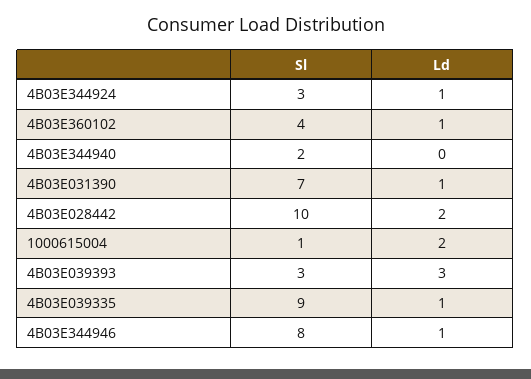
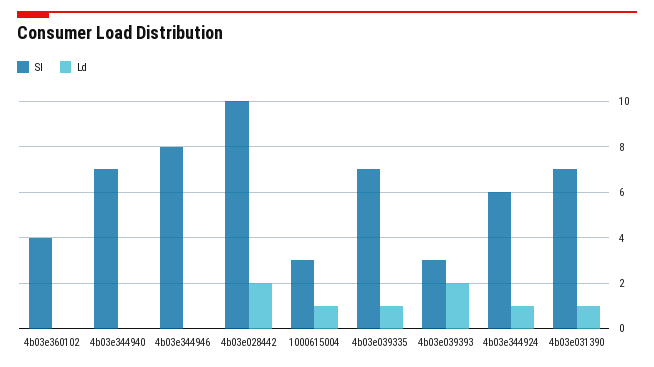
  {
    "Sl": {
-     "4B03E344924": 3,
+     "4B03E344924": 6,
      "4B03E360102": 4,
-     "4B03E344940": 2,
+     "4B03E344940": 7,
      "4B03E031390": 7,
      "4B03E028442": 10,
-     "1000615004": 1,
+     "1000615004": 3,
      "4B03E039393": 3,
-     "4B03E039335": 9,
+     "4B03E039335": 7,
      "4B03E344946": 8
    },
    "Ld": {
      "4B03E344924": 1,
-     "4B03E360102": 1,
+     "4B03E360102": 0,
      "4B03E344940": 0,
      "4B03E031390": 1,
      "4B03E028442": 2,
-     "1000615004": 2,
+     "1000615004": 1,
-     "4B03E039393": 3,
+     "4B03E039393": 2,
      "4B03E039335": 1,
-     "4B03E344946": 1
+     "4B03E344946": 0
    }
  }

